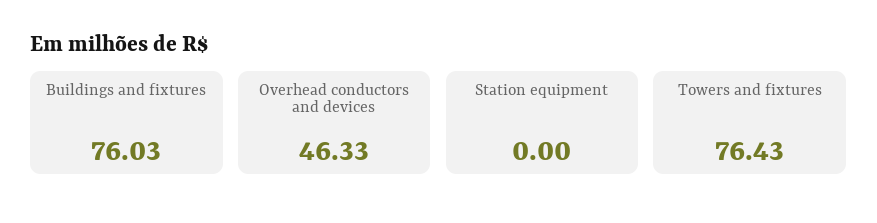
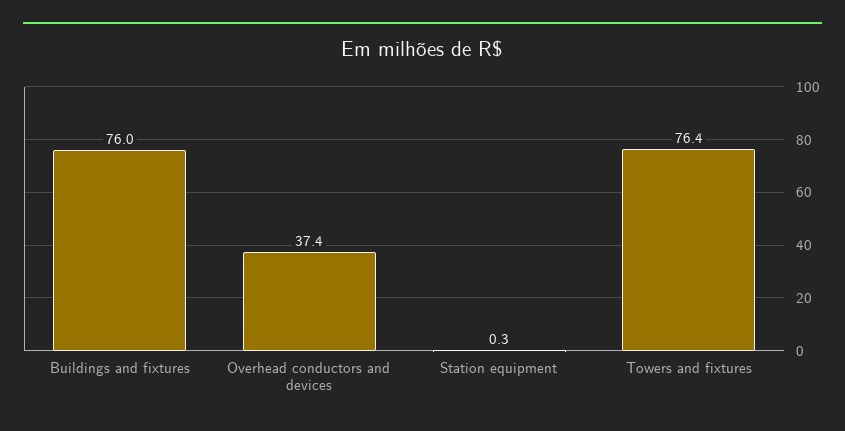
  {
    "Buildings and fixtures": 76.03,
-   "Overhead conductors and devices": 46.33,
+   "Overhead conductors and devices": 37.4,
-   "Station equipment": 0,
+   "Station equipment": 0.3,
    "Towers and fixtures": 76.43
  }

